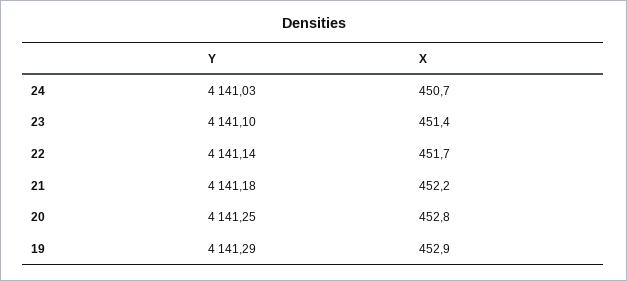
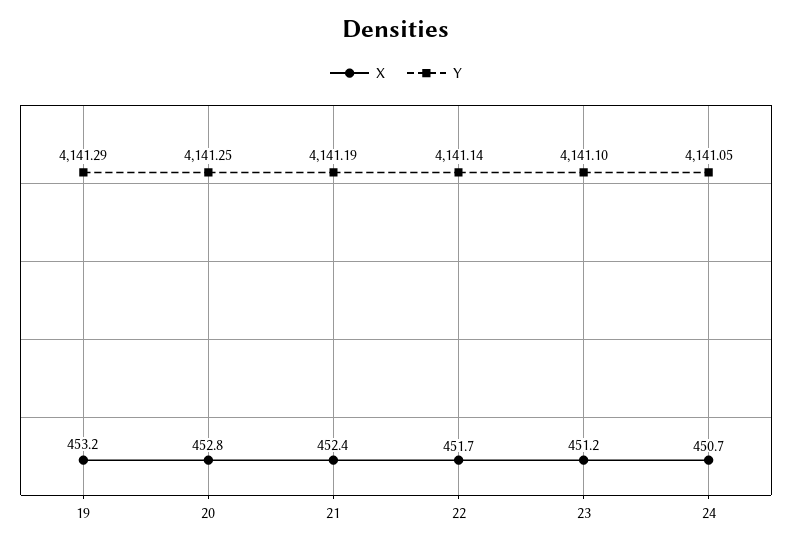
  {
    "Y": {
-     "24": 4141.03,
+     "24": 4141.05,
      "23": 4141.1,
      "22": 4141.14,
-     "21": 4141.18,
+     "21": 4141.19,
      "20": 4141.25,
      "19": 4141.29
    },
    "X": {
      "24": 450.7,
-     "23": 451.4,
+     "23": 451.2,
      "22": 451.7,
-     "21": 452.2,
+     "21": 452.4,
      "20": 452.8,
-     "19": 452.9
+     "19": 453.2
    }
  }

